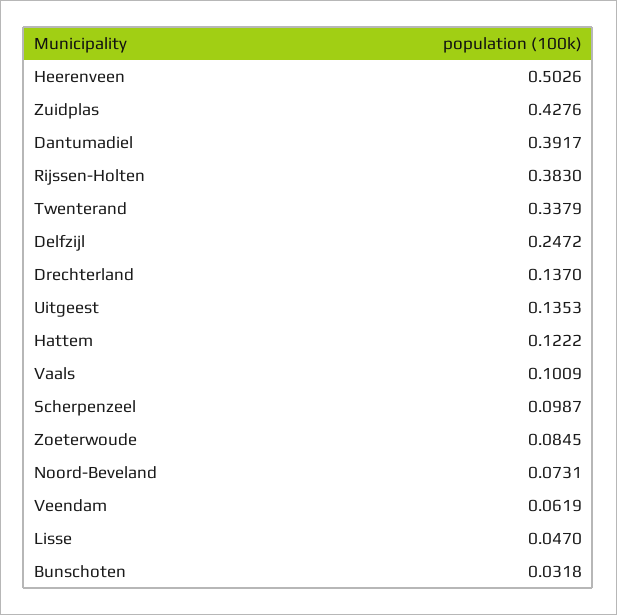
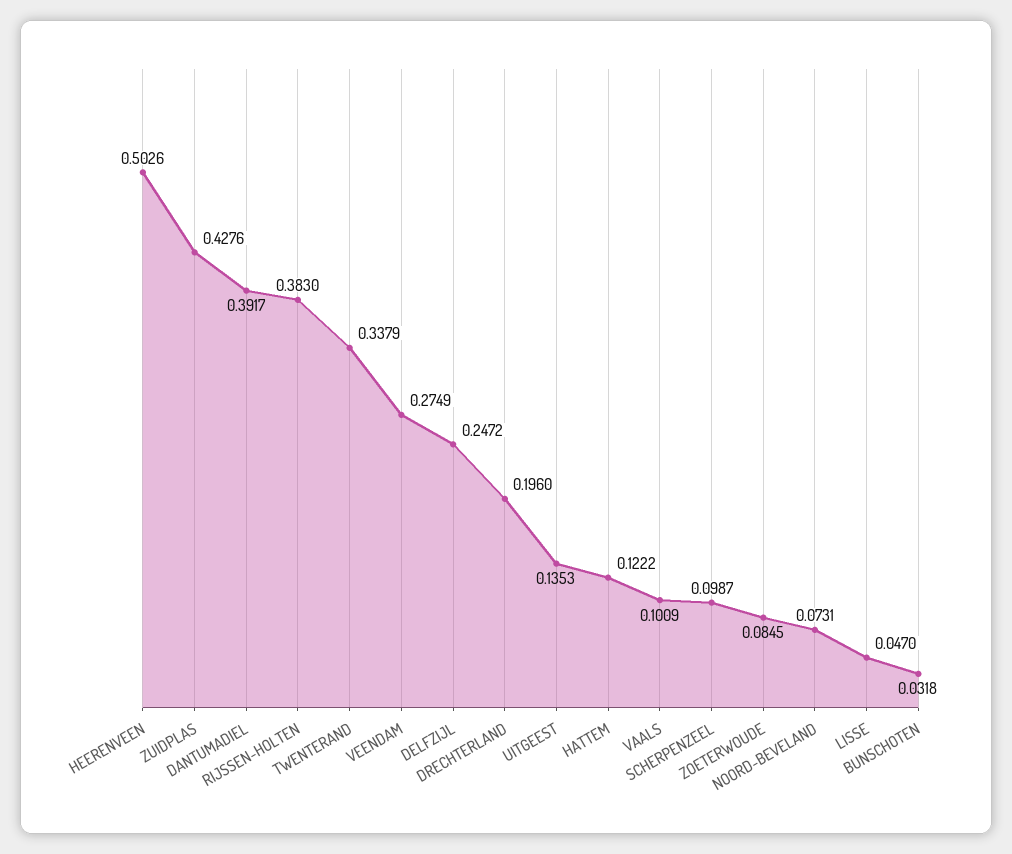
  {
    "Heerenveen": 0.5026,
    "Zuidplas": 0.4276,
    "Dantumadiel": 0.3917,
    "Rijssen-Holten": 0.383,
    "Twenterand": 0.3379,
    "Delfzijl": 0.2472,
-   "Drechterland": 0.137,
+   "Drechterland": 0.196,
    "Uitgeest": 0.1353,
    "Hattem": 0.1222,
    "Vaals": 0.1009,
    "Scherpenzeel": 0.0987,
    "Zoeterwoude": 0.0845,
    "Noord-Beveland": 0.0731,
-   "Veendam": 0.0619,
+   "Veendam": 0.2749,
    "Lisse": 0.047,
    "Bunschoten": 0.0318
  }

